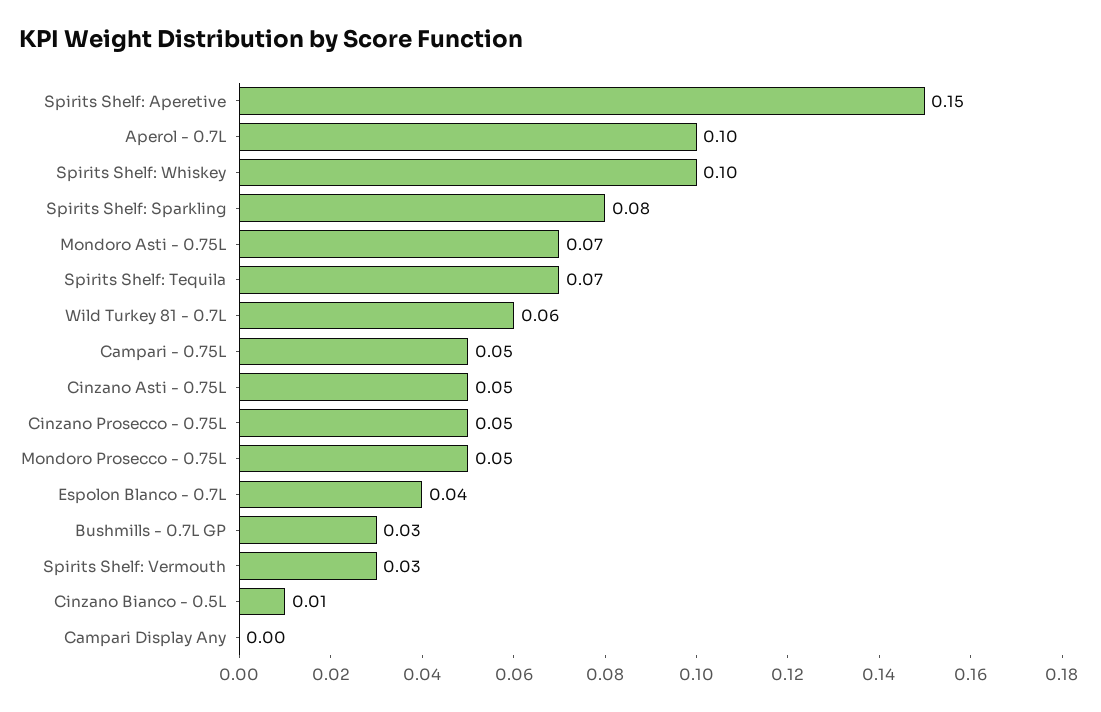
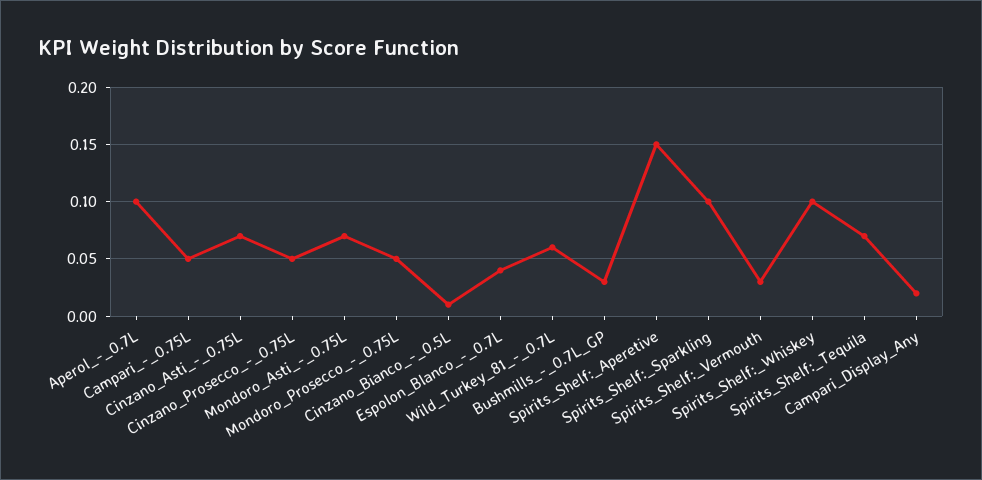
  {
    "Spirits Shelf: Aperetive": 0.15,
    "Aperol - 0.7L": 0.1,
    "Spirits Shelf: Whiskey": 0.1,
-   "Spirits Shelf: Sparkling": 0.08,
+   "Spirits Shelf: Sparkling": 0.1,
    "Mondoro Asti - 0.75L": 0.07,
    "Spirits Shelf: Tequila": 0.07,
    "Wild Turkey 81 - 0.7L": 0.06,
    "Campari - 0.75L": 0.05,
-   "Cinzano Asti - 0.75L": 0.05,
+   "Cinzano Asti - 0.75L": 0.07,
    "Cinzano Prosecco - 0.75L": 0.05,
    "Mondoro Prosecco - 0.75L": 0.05,
    "Espolon Blanco - 0.7L": 0.04,
    "Bushmills - 0.7L GP": 0.03,
    "Spirits Shelf: Vermouth": 0.03,
    "Cinzano Bianco - 0.5L": 0.01,
-   "Campari Display Any": 0
+   "Campari Display Any": 0.02
  }

